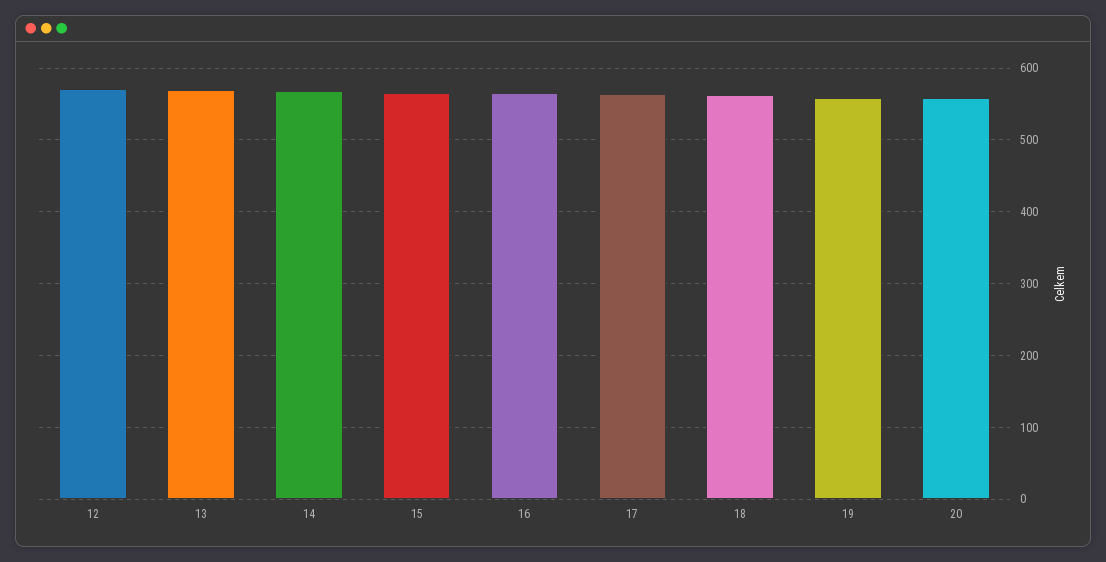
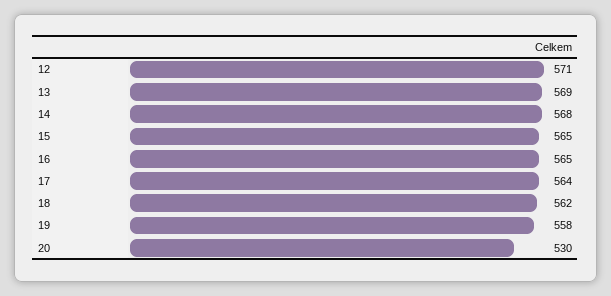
  {
    "12": 571,
    "13": 569,
    "14": 568,
    "15": 565,
    "16": 565,
    "17": 564,
    "18": 562,
    "19": 558,
-   "20": 560
+   "20": 530
  }

